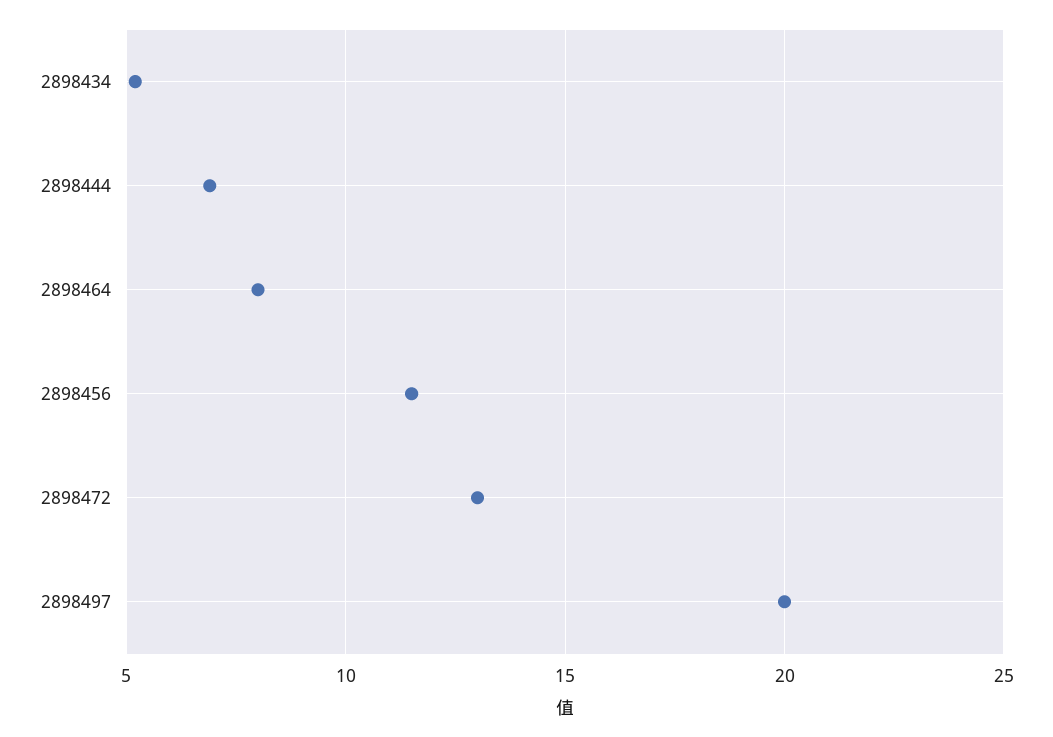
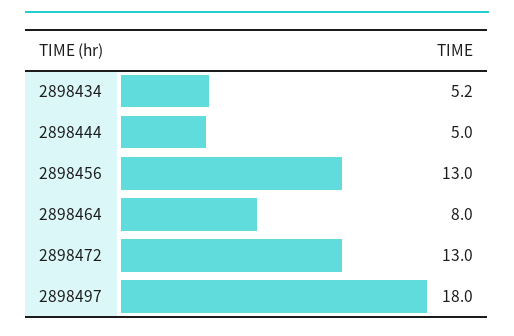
  {
    "2898434": 5.2,
-   "2898444": 7,
+   "2898444": 5,
    "2898464": 8,
-   "2898456": 11.5,
+   "2898456": 13,
    "2898472": 13,
-   "2898497": 20
+   "2898497": 18
  }

